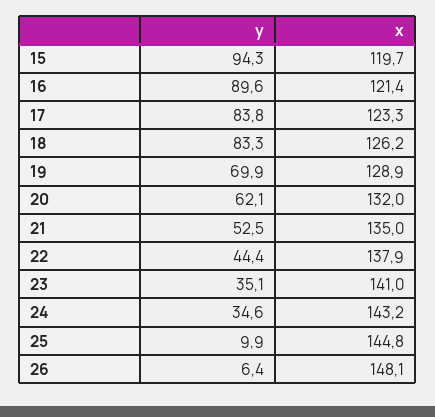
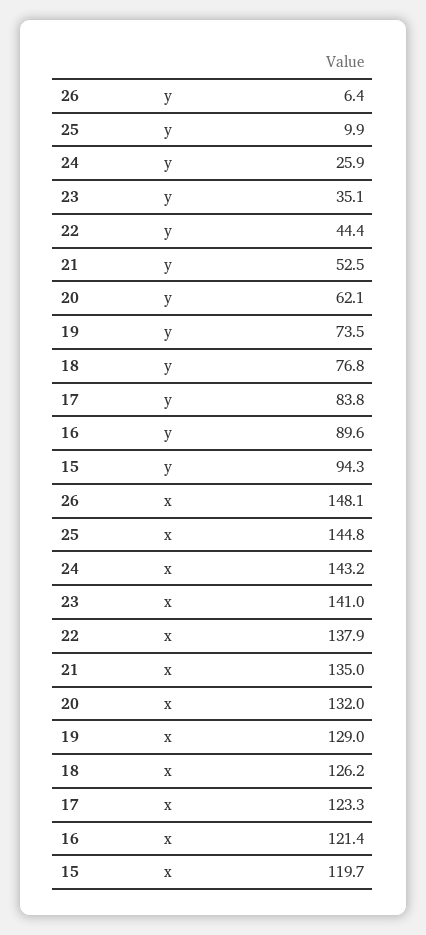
  {
    "y": {
      "15": 94.3,
      "16": 89.6,
      "17": 83.8,
-     "18": 83.3,
+     "18": 76.8,
-     "19": 69.9,
+     "19": 73.5,
      "20": 62.1,
      "21": 52.5,
      "22": 44.4,
      "23": 35.1,
-     "24": 34.6,
+     "24": 25.9,
      "25": 9.9,
      "26": 6.4
    },
    "x": {
      "15": 119.7,
      "16": 121.4,
      "17": 123.3,
      "18": 126.2,
-     "19": 128.9,
+     "19": 129,
      "20": 132,
      "21": 135,
      "22": 137.9,
      "23": 141,
      "24": 143.2,
      "25": 144.8,
      "26": 148.1
    }
  }

